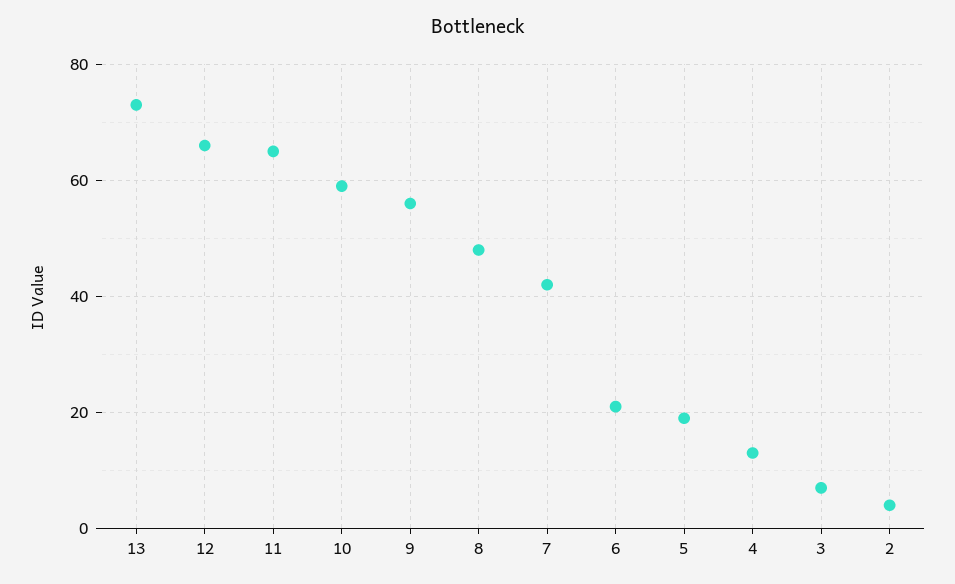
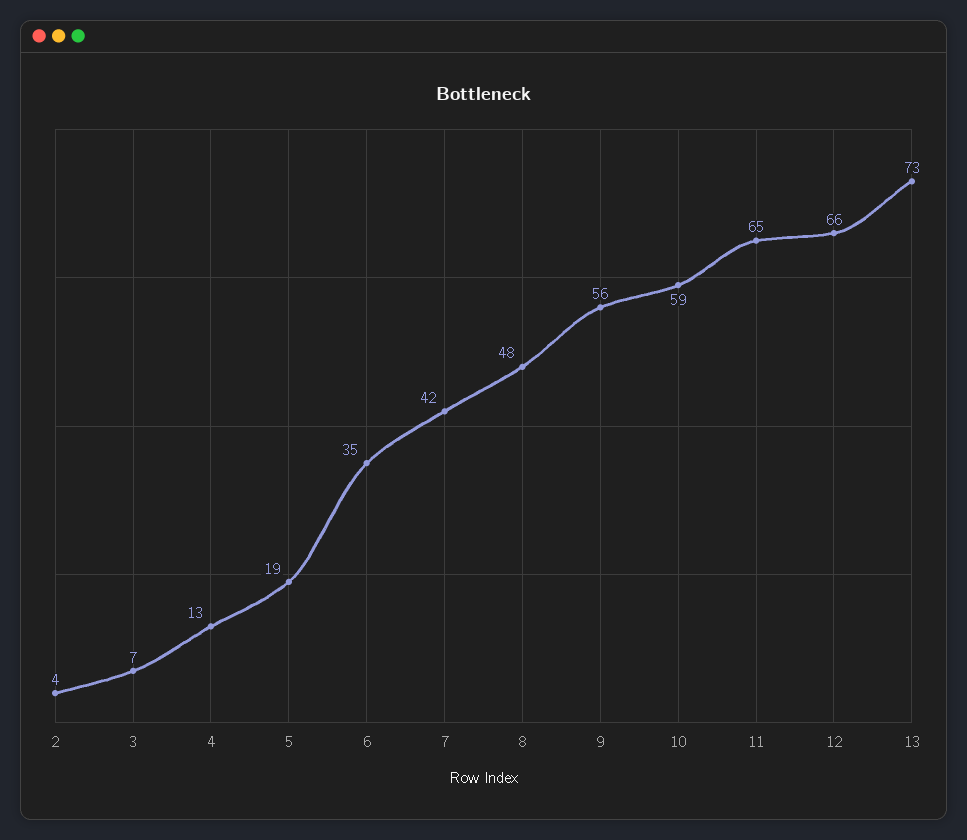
  {
    "13": 73,
    "12": 66,
    "11": 65,
    "10": 59,
    "9": 56,
    "8": 48,
    "7": 42,
-   "6": 20,
+   "6": 35,
    "5": 19,
    "4": 13,
    "3": 7,
    "2": 4
  }

